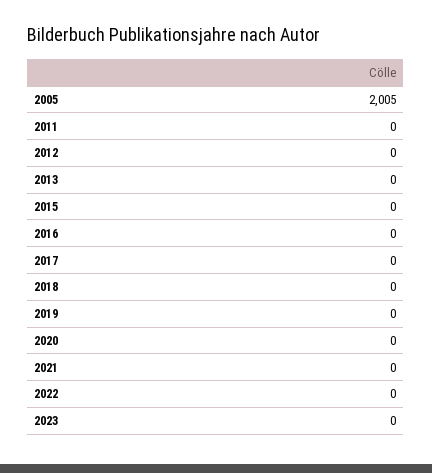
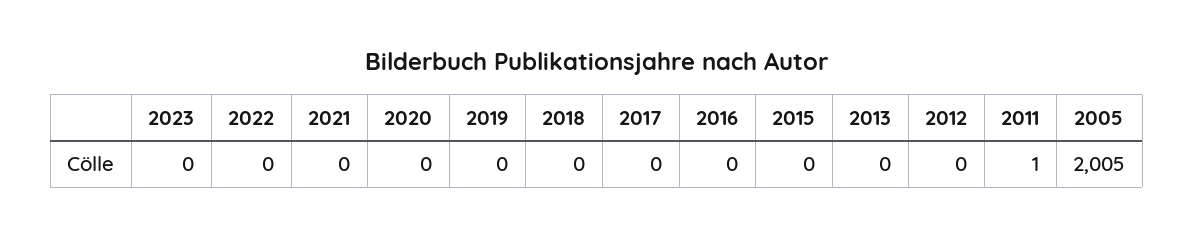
  {
    "2005": 2005,
-   "2011": 0,
+   "2011": 1,
    "2012": 0,
    "2013": 0,
    "2015": 0,
    "2016": 0,
    "2017": 0,
    "2018": 0,
    "2019": 0,
    "2020": 0,
    "2021": 0,
    "2022": 0,
    "2023": 0
  }

